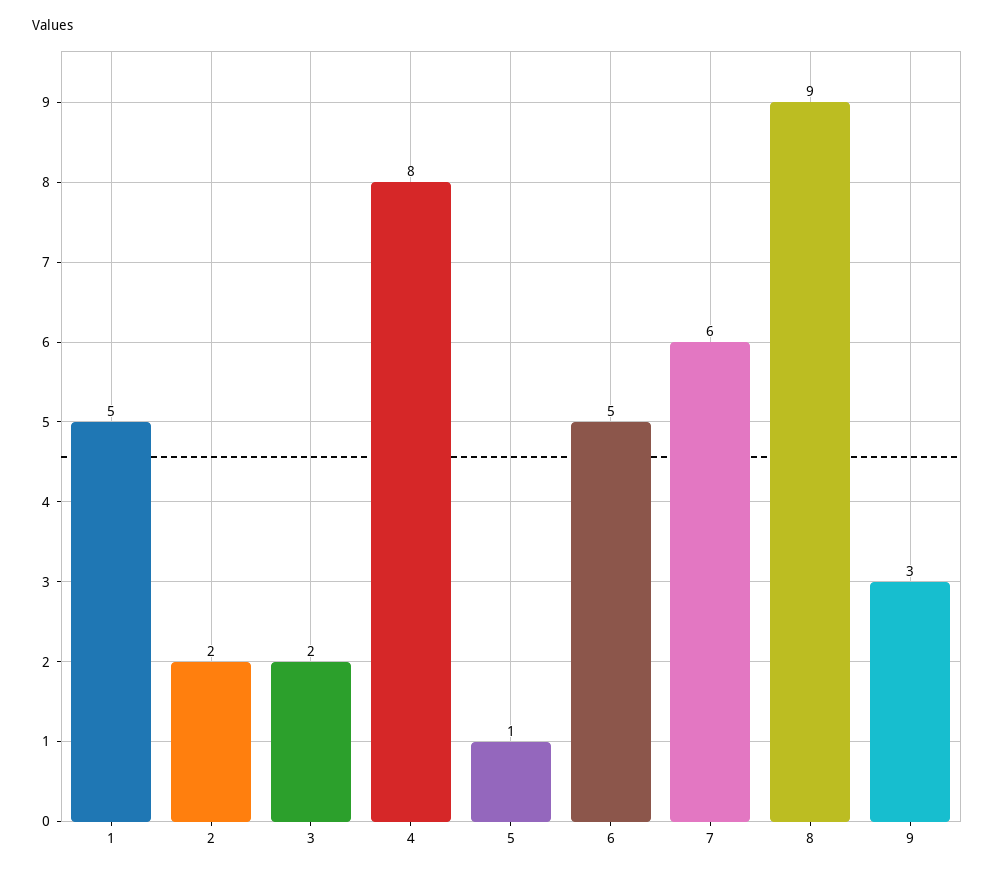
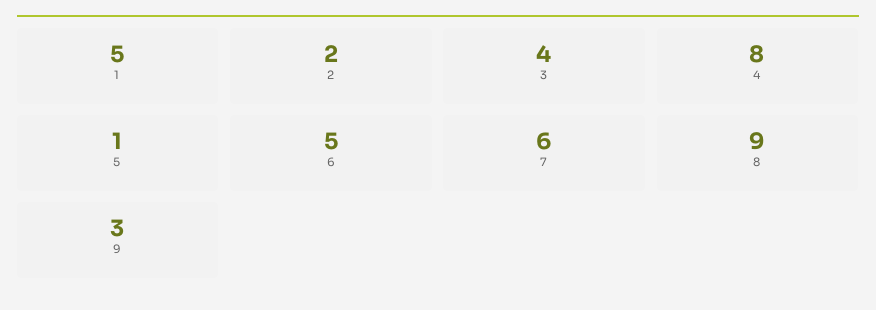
  {
    "1": 5,
    "2": 2,
-   "3": 2,
+   "3": 4,
    "4": 8,
    "5": 1,
    "6": 5,
    "7": 6,
    "8": 9,
    "9": 3
  }

